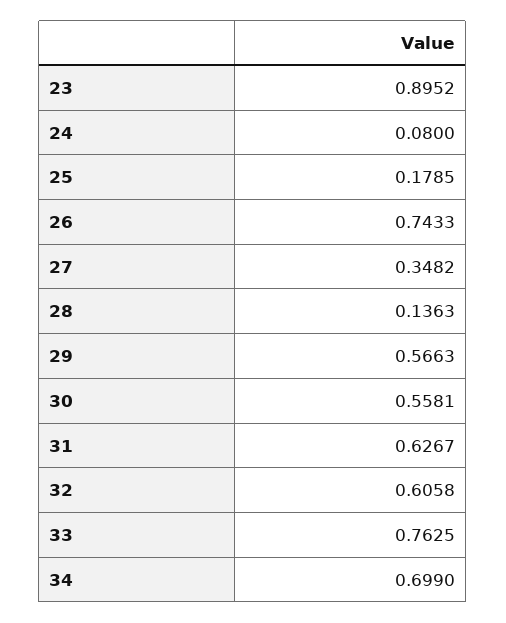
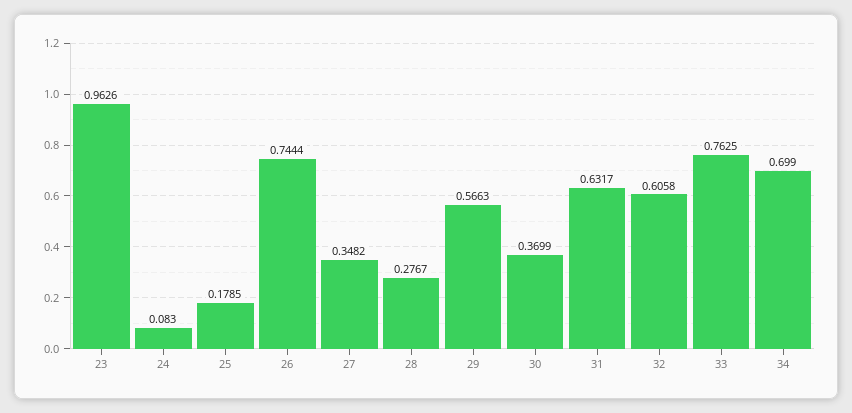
  {
-   "23": 0.8952,
+   "23": 0.9626,
-   "24": 0.08,
+   "24": 0.083,
    "25": 0.1785,
-   "26": 0.7433,
+   "26": 0.7444,
    "27": 0.3482,
-   "28": 0.1363,
+   "28": 0.2767,
    "29": 0.5663,
-   "30": 0.5581,
+   "30": 0.3699,
-   "31": 0.6267,
+   "31": 0.6317,
    "32": 0.6058,
    "33": 0.7625,
    "34": 0.699
  }

